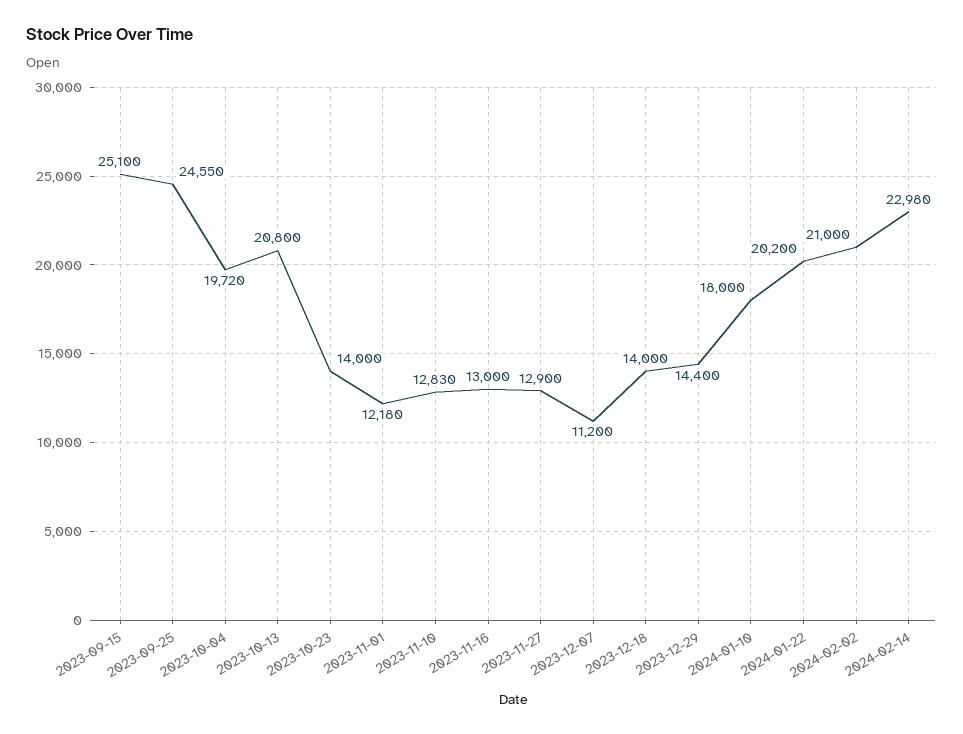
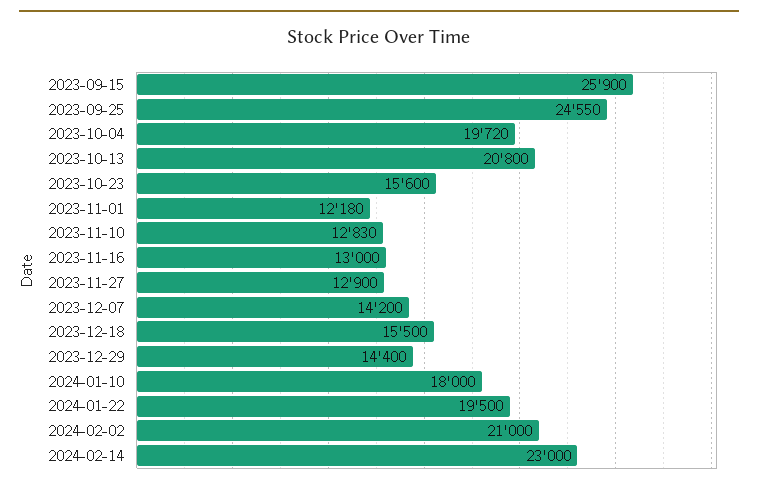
  {
-   "2023-09-15": 25100,
+   "2023-09-15": 25900,
    "2023-09-25": 24550,
    "2023-10-04": 19720,
    "2023-10-13": 20800,
-   "2023-10-23": 14000,
+   "2023-10-23": 15600,
    "2023-11-01": 12180,
    "2023-11-10": 12830,
    "2023-11-16": 13000,
    "2023-11-27": 12900,
-   "2023-12-07": 11200,
+   "2023-12-07": 14200,
-   "2023-12-18": 14000,
+   "2023-12-18": 15500,
    "2023-12-29": 14400,
    "2024-01-10": 18000,
-   "2024-01-22": 20200,
+   "2024-01-22": 19500,
    "2024-02-02": 21000,
-   "2024-02-14": 22980
+   "2024-02-14": 23000
  }

